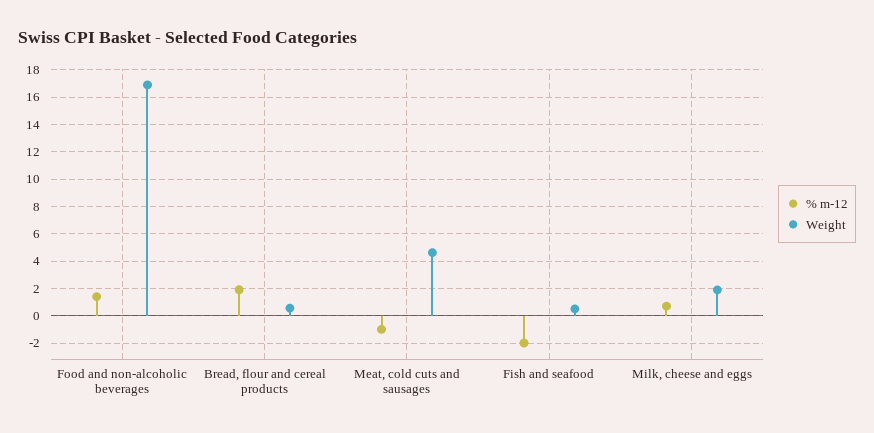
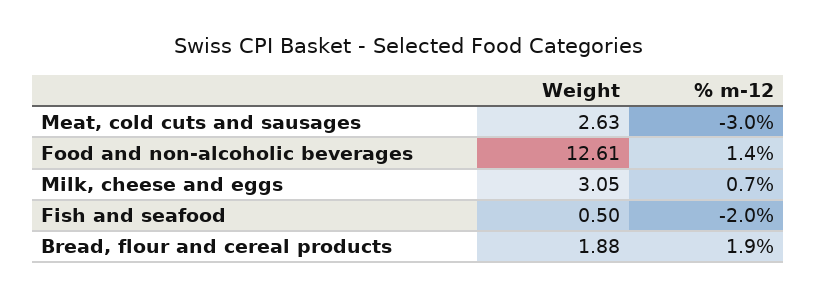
  {
    "% m-12": {
      "Food and non-alcoholic beverages": 1.4,
      "Bread, flour and cereal products": 1.9,
-     "Meat, cold cuts and sausages": -1,
+     "Meat, cold cuts and sausages": -3,
      "Fish and seafood": -2,
      "Milk, cheese and eggs": 0.7
    },
    "Weight": {
-     "Food and non-alcoholic beverages": 17,
+     "Food and non-alcoholic beverages": 12.61,
-     "Bread, flour and cereal products": 0.5,
+     "Bread, flour and cereal products": 1.88,
-     "Meat, cold cuts and sausages": 4.5,
+     "Meat, cold cuts and sausages": 2.63,
      "Fish and seafood": 0.5,
-     "Milk, cheese and eggs": 2
+     "Milk, cheese and eggs": 3.05
    }
  }

